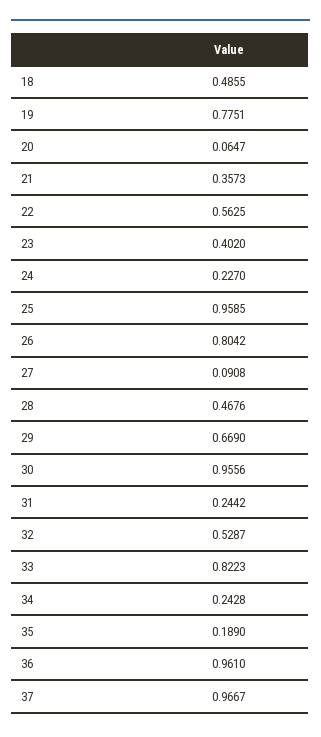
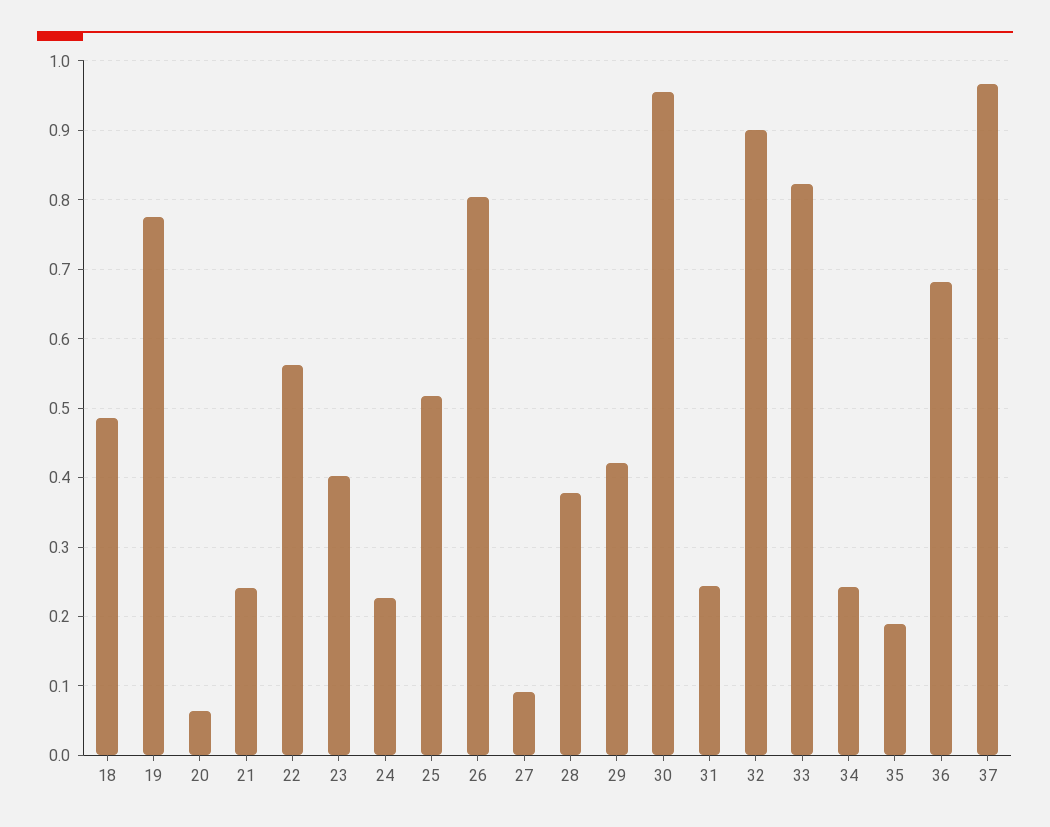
  {
    "18": 0.4855,
    "19": 0.7751,
    "20": 0.0647,
-   "21": 0.3573,
+   "21": 0.24,
    "22": 0.5625,
    "23": 0.402,
    "24": 0.227,
-   "25": 0.9585,
+   "25": 0.52,
    "26": 0.8042,
    "27": 0.0908,
-   "28": 0.4676,
+   "28": 0.38,
-   "29": 0.669,
+   "29": 0.42,
    "30": 0.9556,
    "31": 0.2442,
-   "32": 0.5287,
+   "32": 0.9,
    "33": 0.8223,
    "34": 0.2428,
    "35": 0.189,
-   "36": 0.961,
+   "36": 0.68,
    "37": 0.9667
  }

